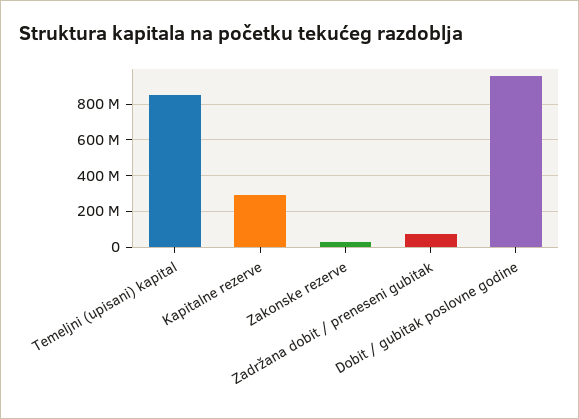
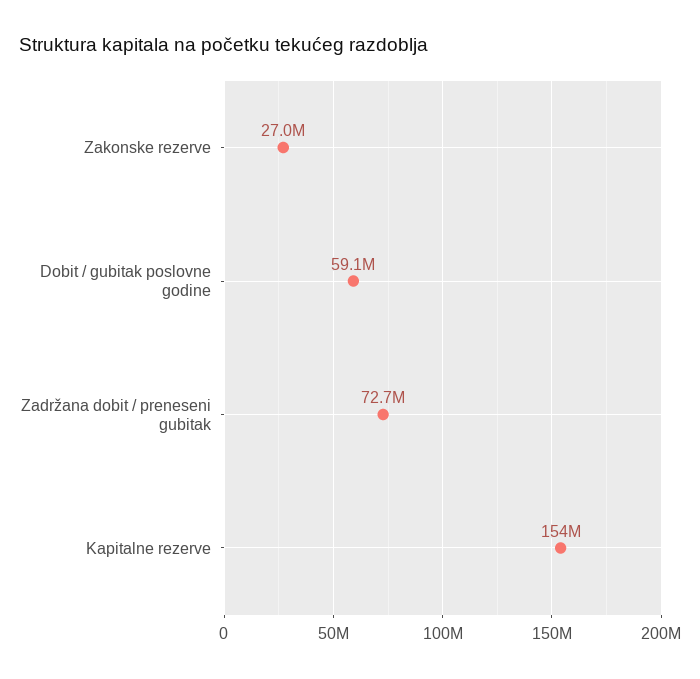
  {
-   "Temeljni (upisani) kapital": 850000000,
-   "Kapitalne rezerve": 300000000,
+   "Kapitalne rezerve": 154000000,
    "Zakonske rezerve": 27000000,
    "Zadržana dobit / preneseni gubitak": 72700000,
-   "Dobit / gubitak poslovne godine": 950000000
+   "Dobit / gubitak poslovne godine": 59100000
  }

